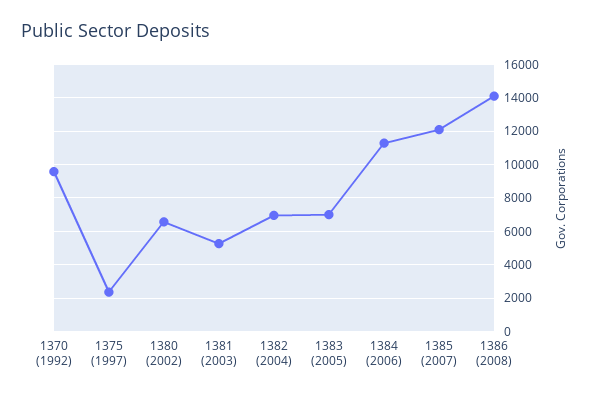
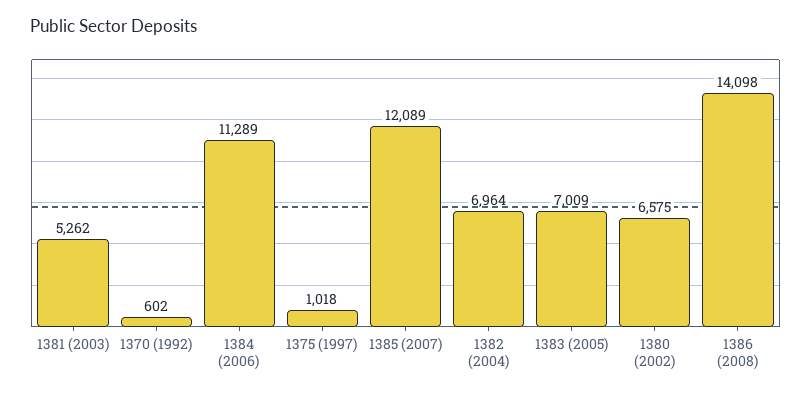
  {
-   "1370 (1992)": 9500,
+   "1370 (1992)": 602,
-   "1375 (1997)": 2500,
+   "1375 (1997)": 1018,
    "1380 (2002)": 6575,
    "1381 (2003)": 5262,
    "1382 (2004)": 6964,
    "1383 (2005)": 7009,
    "1384 (2006)": 11289,
    "1385 (2007)": 12089,
    "1386 (2008)": 14098
  }

